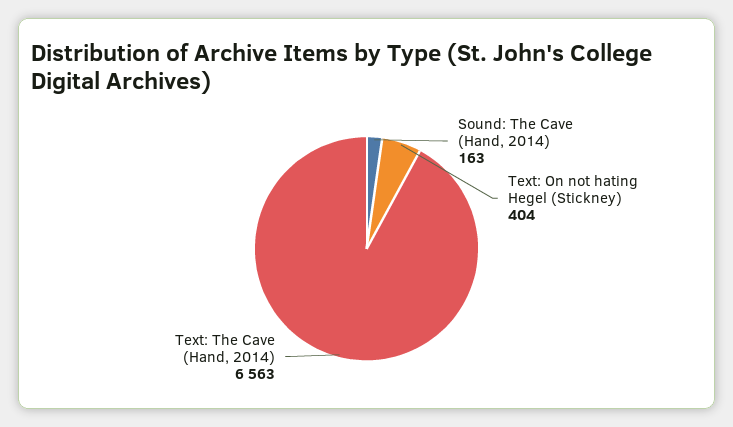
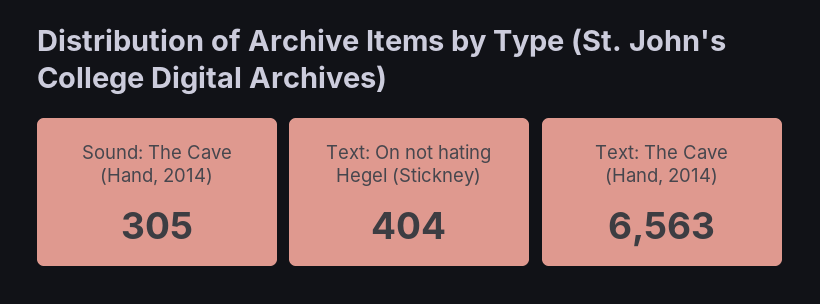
  {
-   "Sound: The Cave (Hand, 2014)": 163,
+   "Sound: The Cave (Hand, 2014)": 305,
    "Text: On not hating Hegel (Stickney)": 404,
    "Text: The Cave (Hand, 2014)": 6563
  }

